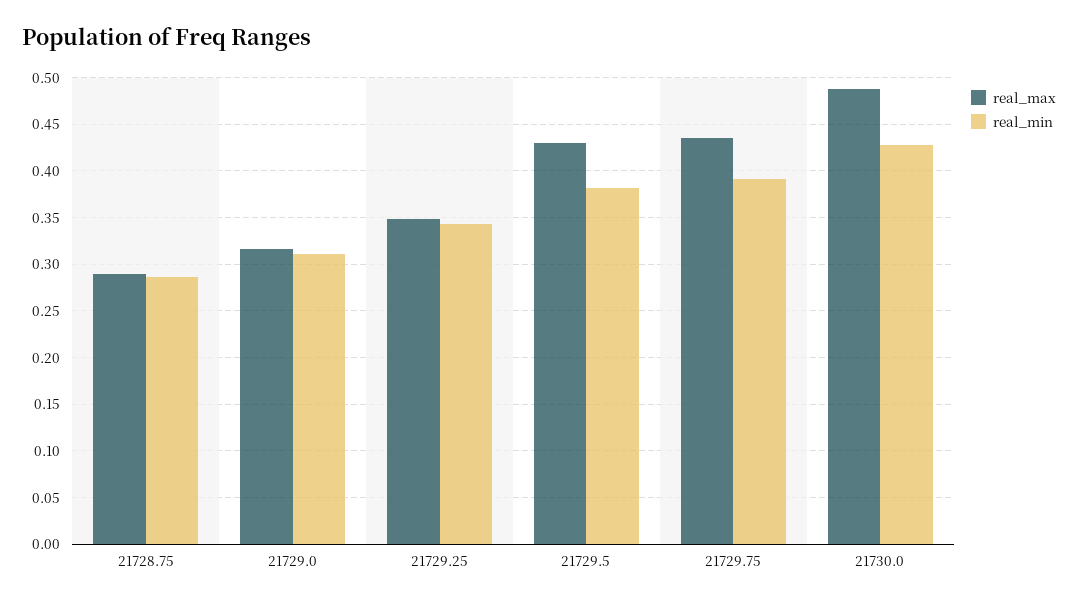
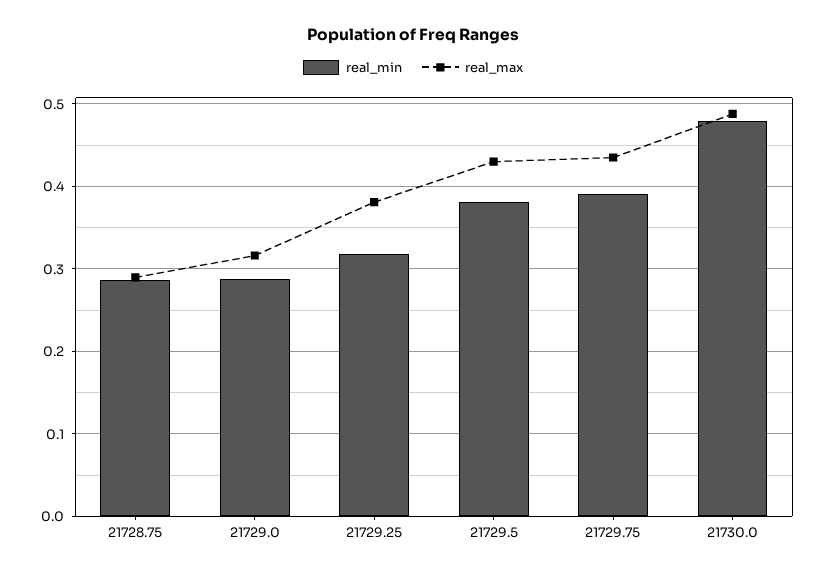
  {
    "real_max": {
      "21728.75": 0.29,
      "21729.0": 0.32,
-     "21729.25": 0.35,
+     "21729.25": 0.38,
      "21729.5": 0.43,
      "21729.75": 0.44,
      "21730.0": 0.49
    },
    "real_min": {
      "21728.75": 0.29,
-     "21729.0": 0.31,
+     "21729.0": 0.29,
-     "21729.25": 0.34,
+     "21729.25": 0.32,
      "21729.5": 0.38,
      "21729.75": 0.39,
-     "21730.0": 0.43
+     "21730.0": 0.48
    }
  }

